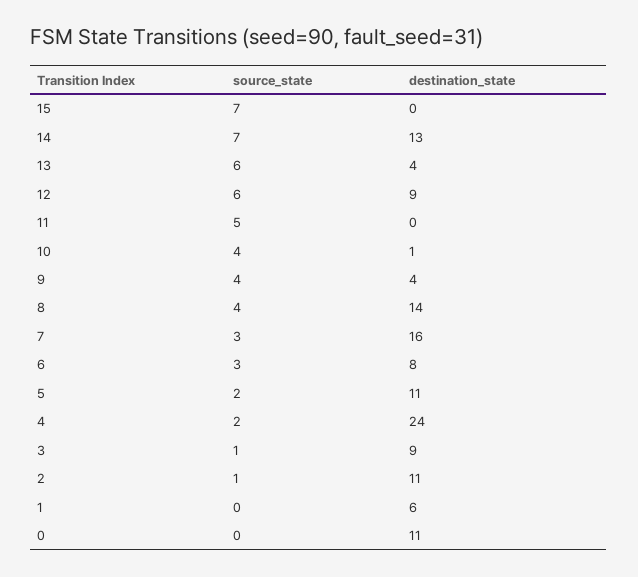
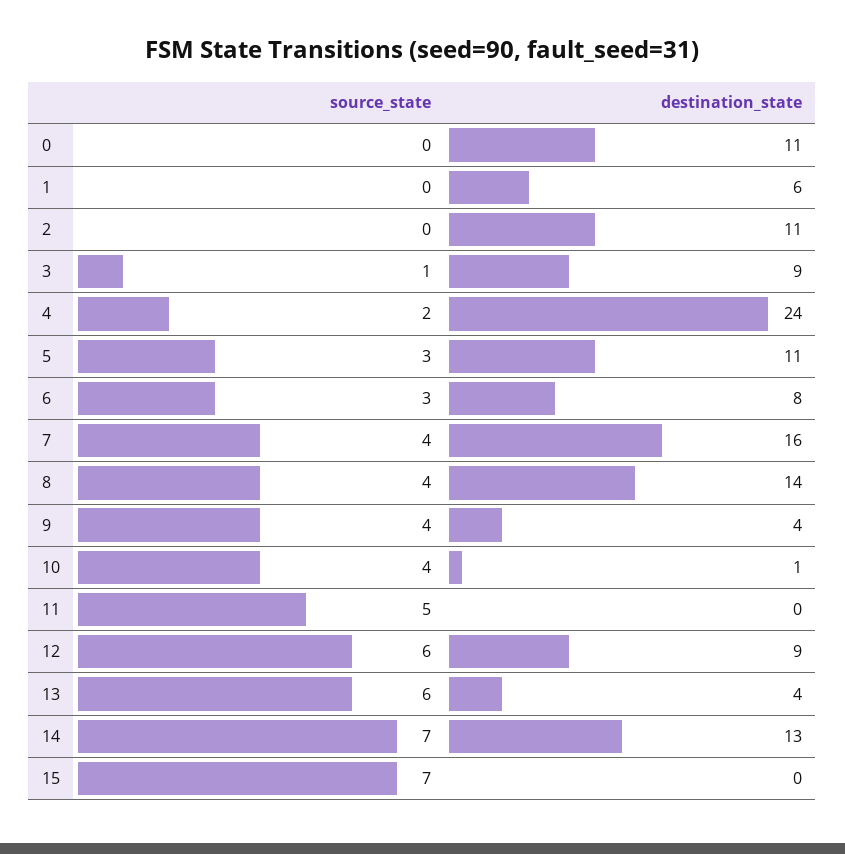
  {
    "source_state": {
      "15": 7,
      "14": 7,
      "13": 6,
      "12": 6,
      "11": 5,
      "10": 4,
      "9": 4,
      "8": 4,
-     "7": 3,
+     "7": 4,
      "6": 3,
-     "5": 2,
+     "5": 3,
      "4": 2,
      "3": 1,
-     "2": 1,
+     "2": 0,
      "1": 0,
      "0": 0
    },
    "destination_state": {
      "15": 0,
      "14": 13,
      "13": 4,
      "12": 9,
      "11": 0,
      "10": 1,
      "9": 4,
      "8": 14,
      "7": 16,
      "6": 8,
      "5": 11,
      "4": 24,
      "3": 9,
      "2": 11,
      "1": 6,
      "0": 11
    }
  }

